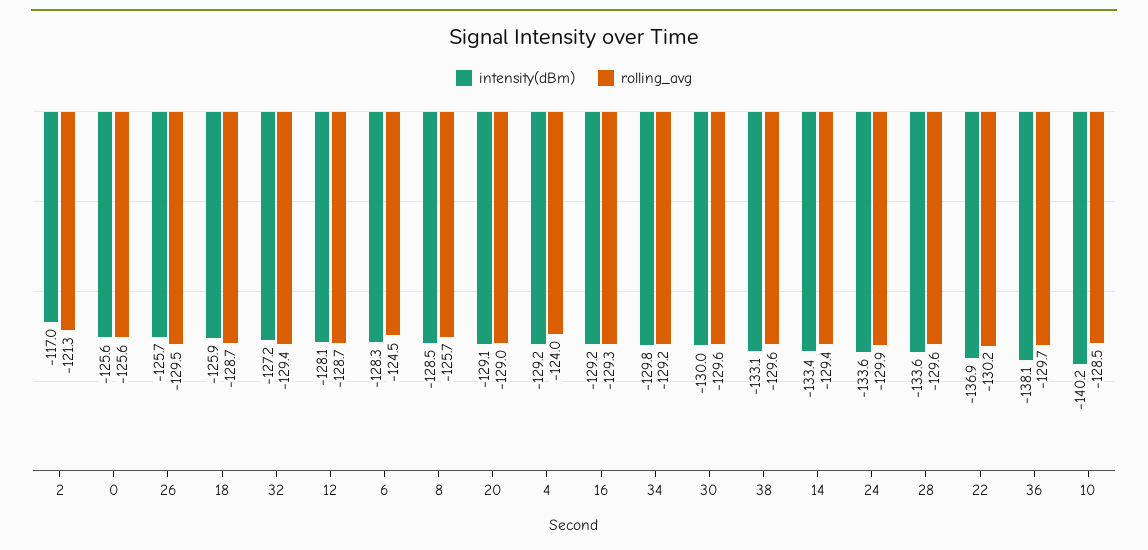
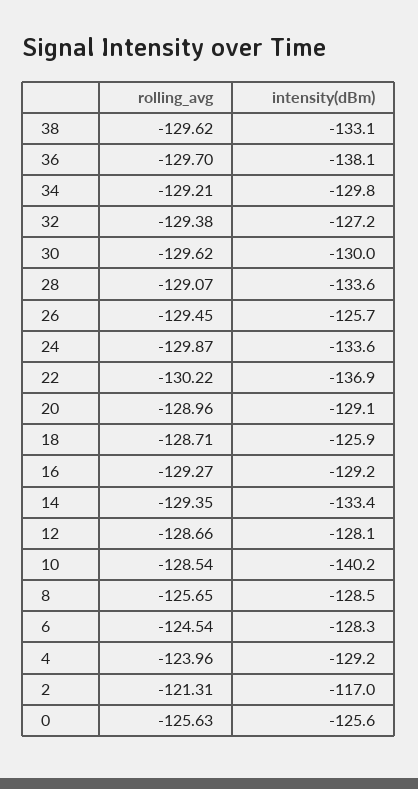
  {
    "intensity(dBm)": {
      "2": -117,
      "0": -125.6,
      "26": -125.7,
      "18": -125.9,
      "32": -127.2,
      "12": -128.1,
      "6": -128.3,
      "8": -128.5,
      "20": -129.1,
      "4": -129.2,
      "16": -129.2,
      "34": -129.8,
      "30": -130,
      "38": -133.1,
      "14": -133.4,
      "24": -133.6,
      "28": -133.6,
      "22": -136.9,
      "36": -138.1,
      "10": -140.2
    },
    "rolling_avg": {
      "2": -121.31,
      "0": -125.63,
      "26": -129.45,
      "18": -128.71,
      "32": -129.38,
      "12": -128.66,
      "6": -124.54,
      "8": -125.65,
      "20": -128.96,
      "4": -123.96,
      "16": -129.27,
      "34": -129.21,
      "30": -129.62,
      "38": -129.62,
      "14": -129.35,
      "24": -129.87,
-     "28": -129.6,
+     "28": -129.07,
      "22": -130.22,
      "36": -129.7,
      "10": -128.54
    }
  }

